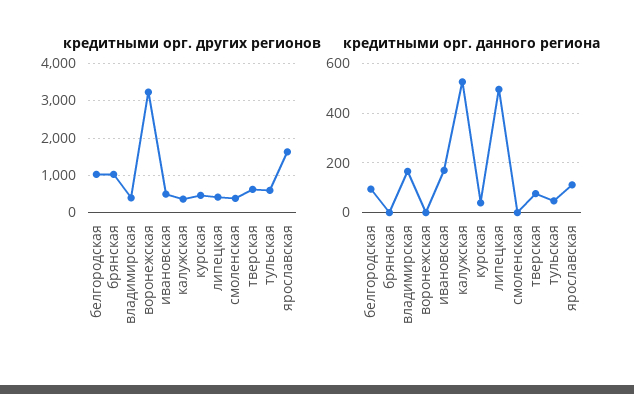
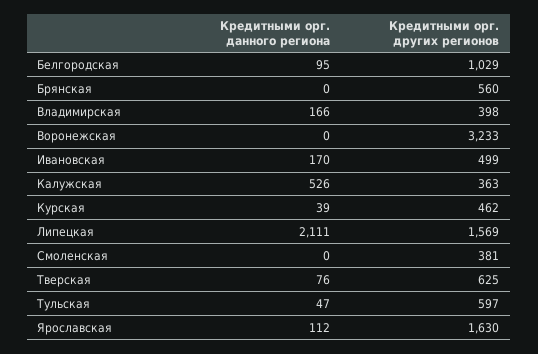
  {
    "кредитными орг. других регионов": {
      "белгородская": 1029,
-     "брянская": 1000,
+     "брянская": 560,
      "владимирская": 398,
      "воронежская": 3233,
      "ивановская": 499,
      "калужская": 363,
      "курская": 462,
-     "липецкая": 400,
+     "липецкая": 1569,
      "смоленская": 381,
      "тверская": 625,
      "тульская": 597,
      "ярославская": 1630
    },
    "кредитными орг. данного региона": {
      "белгородская": 95,
      "брянская": 0,
      "владимирская": 166,
      "воронежская": 0,
      "ивановская": 170,
      "калужская": 526,
      "курская": 39,
-     "липецкая": 500,
+     "липецкая": 2111,
      "смоленская": 0,
      "тверская": 76,
      "тульская": 47,
      "ярославская": 112
    }
  }

